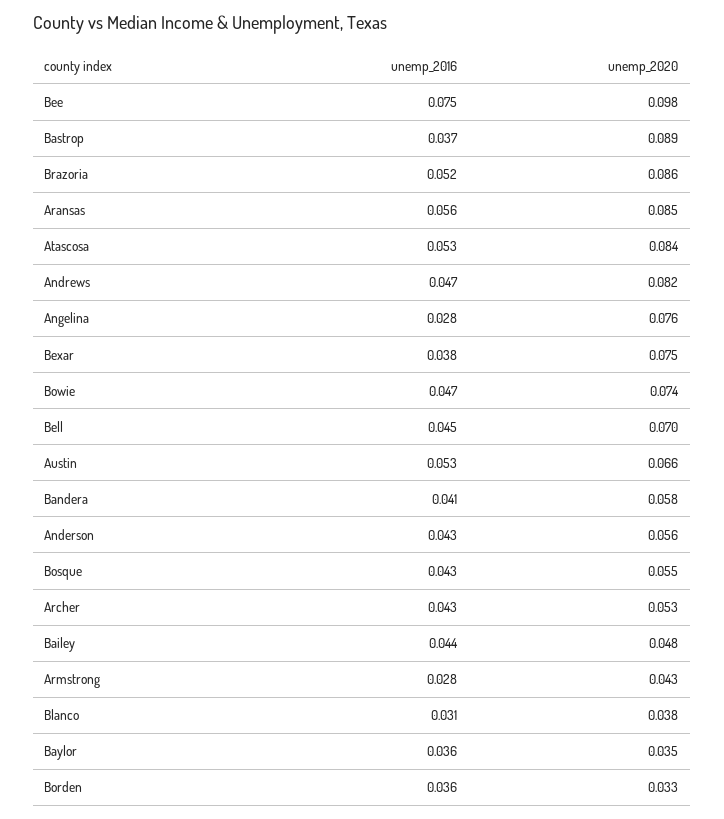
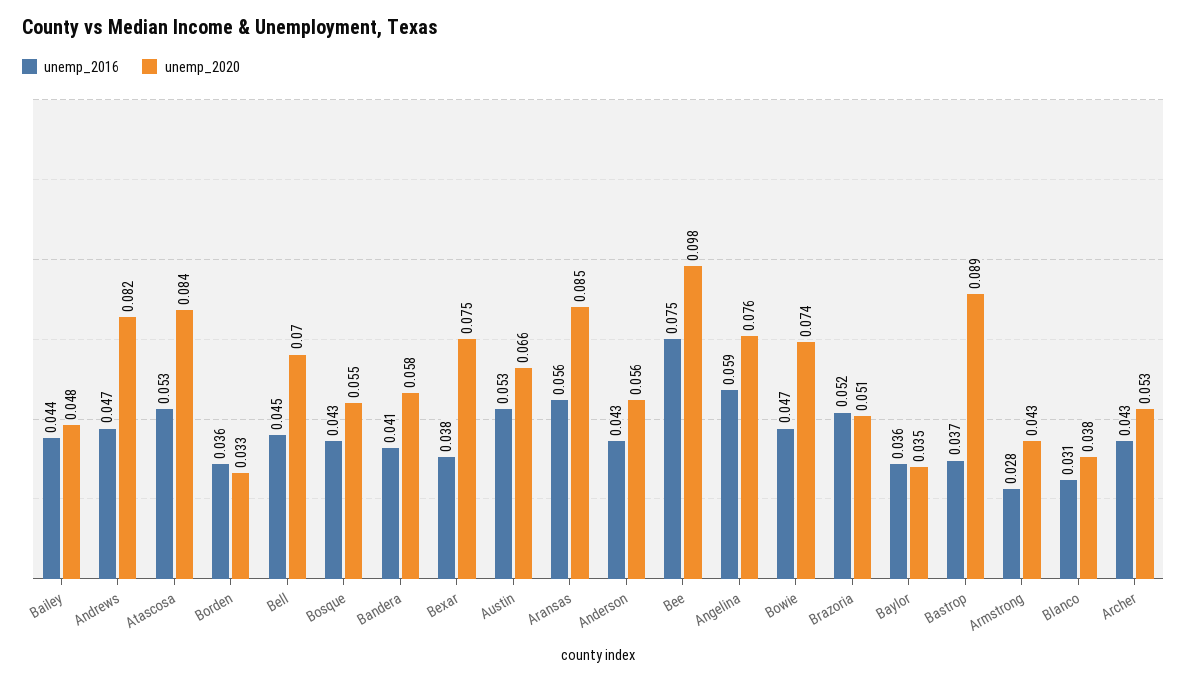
  {
    "unemp_2016": {
      "Bee": 0.075,
      "Bastrop": 0.037,
      "Brazoria": 0.052,
      "Aransas": 0.056,
      "Atascosa": 0.053,
      "Andrews": 0.047,
-     "Angelina": 0.028,
+     "Angelina": 0.059,
      "Bexar": 0.038,
      "Bowie": 0.047,
      "Bell": 0.045,
      "Austin": 0.053,
      "Bandera": 0.041,
      "Anderson": 0.043,
      "Bosque": 0.043,
      "Archer": 0.043,
      "Bailey": 0.044,
      "Armstrong": 0.028,
      "Blanco": 0.031,
      "Baylor": 0.036,
      "Borden": 0.036
    },
    "unemp_2020": {
      "Bee": 0.098,
      "Bastrop": 0.089,
-     "Brazoria": 0.086,
+     "Brazoria": 0.051,
      "Aransas": 0.085,
      "Atascosa": 0.084,
      "Andrews": 0.082,
      "Angelina": 0.076,
      "Bexar": 0.075,
      "Bowie": 0.074,
      "Bell": 0.07,
      "Austin": 0.066,
      "Bandera": 0.058,
      "Anderson": 0.056,
      "Bosque": 0.055,
      "Archer": 0.053,
      "Bailey": 0.048,
      "Armstrong": 0.043,
      "Blanco": 0.038,
      "Baylor": 0.035,
      "Borden": 0.033
    }
  }

